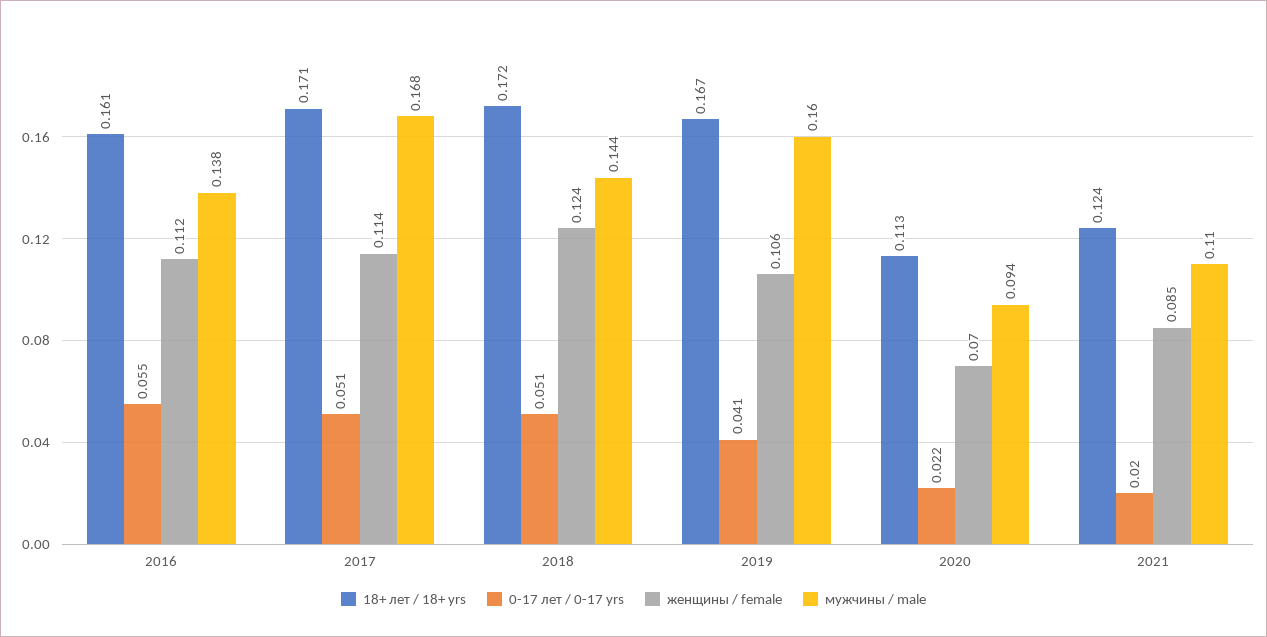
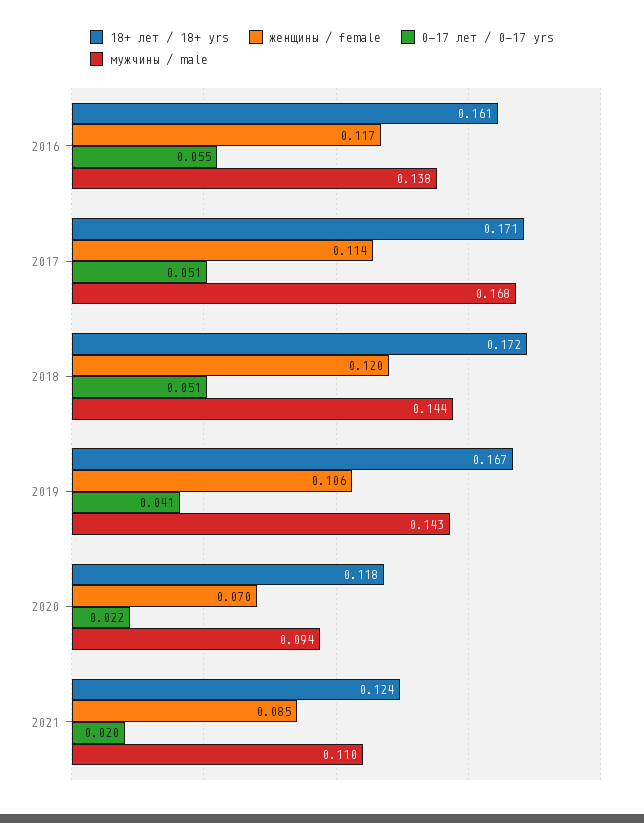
  {
    "18+ лет / 18+ yrs": {
      "2016": 0.161,
      "2017": 0.171,
      "2018": 0.172,
      "2019": 0.167,
-     "2020": 0.113,
+     "2020": 0.118,
      "2021": 0.124
    },
    "0-17 лет / 0-17 yrs": {
      "2016": 0.055,
      "2017": 0.051,
      "2018": 0.051,
      "2019": 0.041,
      "2020": 0.022,
      "2021": 0.02
    },
    "женщины / female": {
-     "2016": 0.112,
+     "2016": 0.117,
      "2017": 0.114,
-     "2018": 0.124,
+     "2018": 0.12,
      "2019": 0.106,
      "2020": 0.07,
      "2021": 0.085
    },
    "мужчины / male": {
      "2016": 0.138,
      "2017": 0.168,
      "2018": 0.144,
-     "2019": 0.16,
+     "2019": 0.143,
      "2020": 0.094,
      "2021": 0.11
    }
  }

